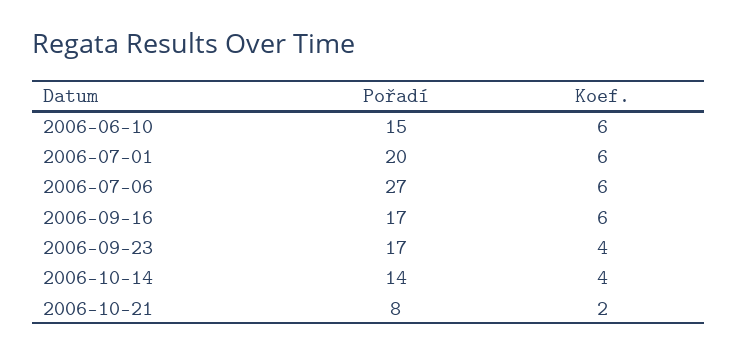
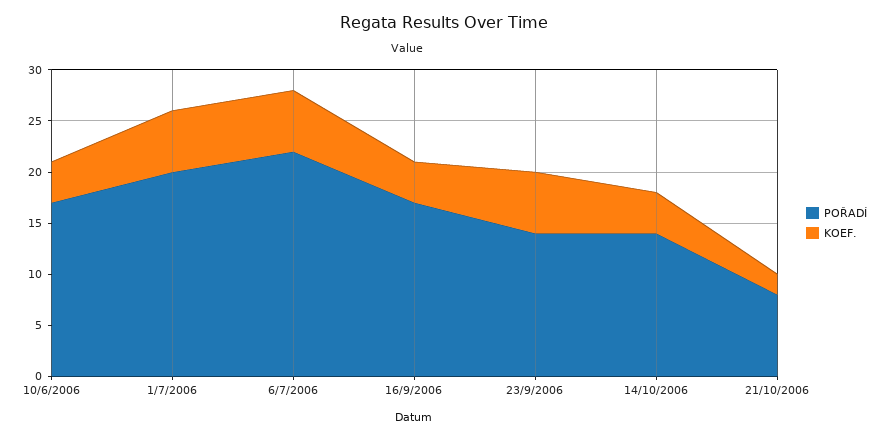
  {
    "Pořadí": {
-     "2006-06-10": 15,
+     "2006-06-10": 17,
      "2006-07-01": 20,
-     "2006-07-06": 27,
+     "2006-07-06": 22,
      "2006-09-16": 17,
-     "2006-09-23": 17,
+     "2006-09-23": 14,
      "2006-10-14": 14,
      "2006-10-21": 8
    },
    "Koef.": {
-     "2006-06-10": 6,
+     "2006-06-10": 4,
      "2006-07-01": 6,
      "2006-07-06": 6,
-     "2006-09-16": 6,
+     "2006-09-16": 4,
-     "2006-09-23": 4,
+     "2006-09-23": 6,
      "2006-10-14": 4,
      "2006-10-21": 2
    }
  }

